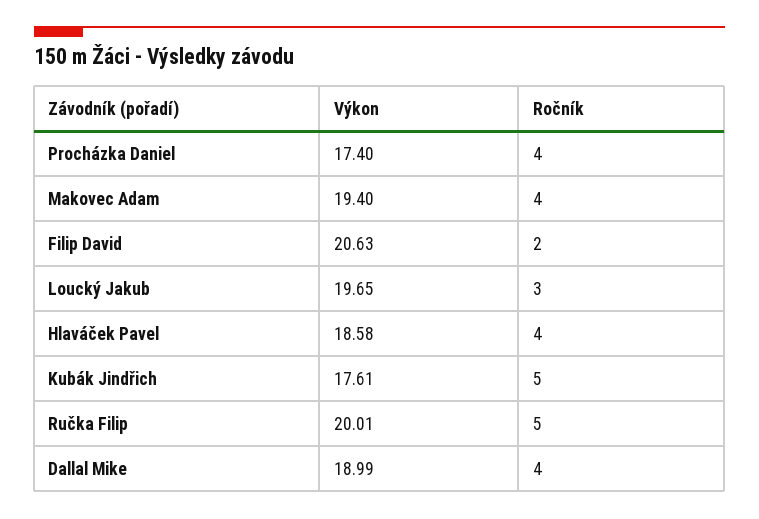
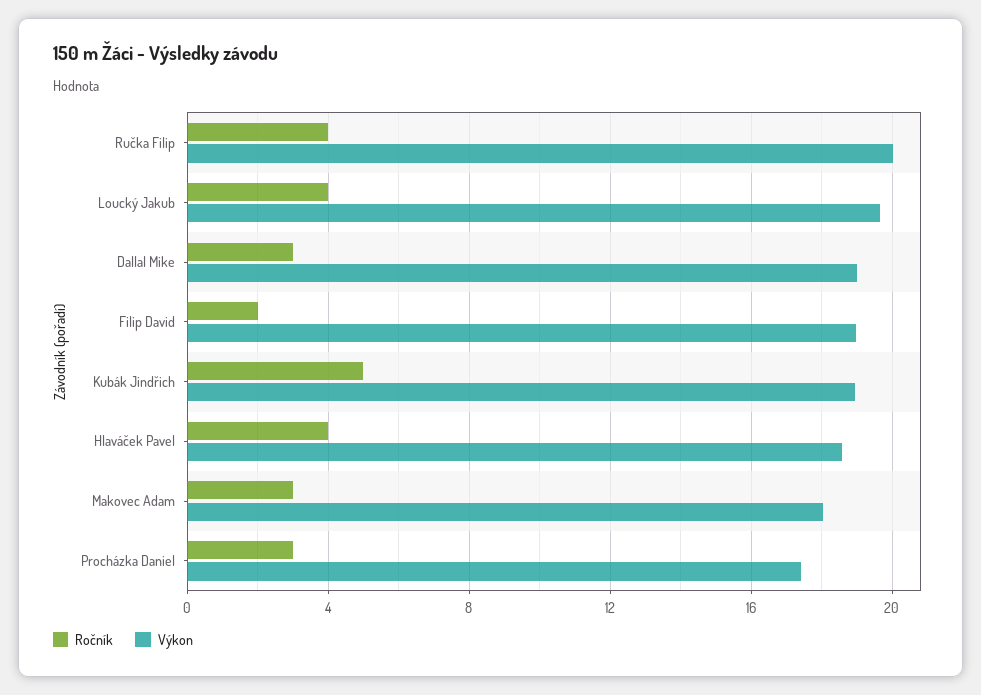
  {
    "Výkon": {
      "Procházka Daniel": 17.4,
-     "Makovec Adam": 19.4,
+     "Makovec Adam": 18,
-     "Filip David": 20.63,
+     "Filip David": 19,
      "Loucký Jakub": 19.65,
      "Hlaváček Pavel": 18.58,
-     "Kubák Jindřich": 17.61,
+     "Kubák Jindřich": 19,
      "Ručka Filip": 20.01,
      "Dallal Mike": 18.99
    },
    "Ročník": {
-     "Procházka Daniel": 4,
+     "Procházka Daniel": 3,
-     "Makovec Adam": 4,
+     "Makovec Adam": 3,
      "Filip David": 2,
-     "Loucký Jakub": 3,
+     "Loucký Jakub": 4,
      "Hlaváček Pavel": 4,
      "Kubák Jindřich": 5,
-     "Ručka Filip": 5,
+     "Ručka Filip": 4,
-     "Dallal Mike": 4
+     "Dallal Mike": 3
    }
  }

